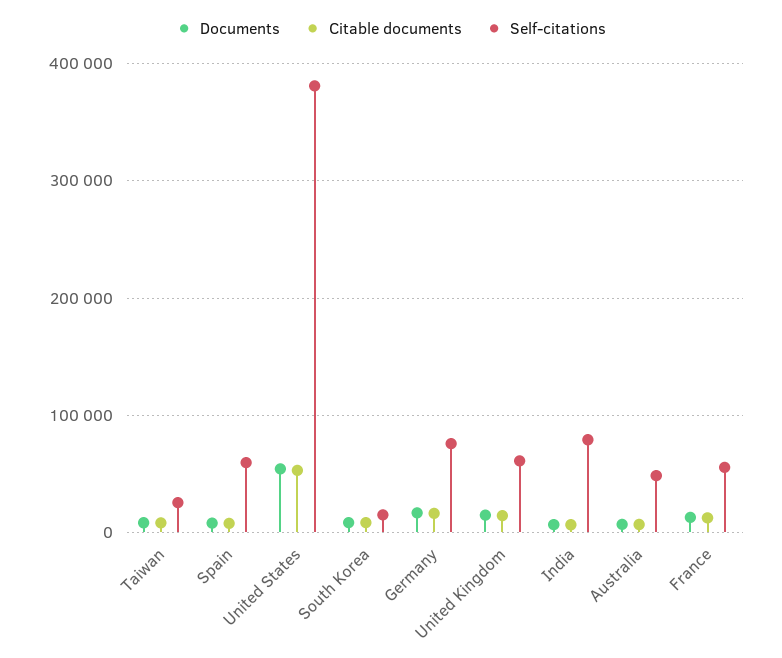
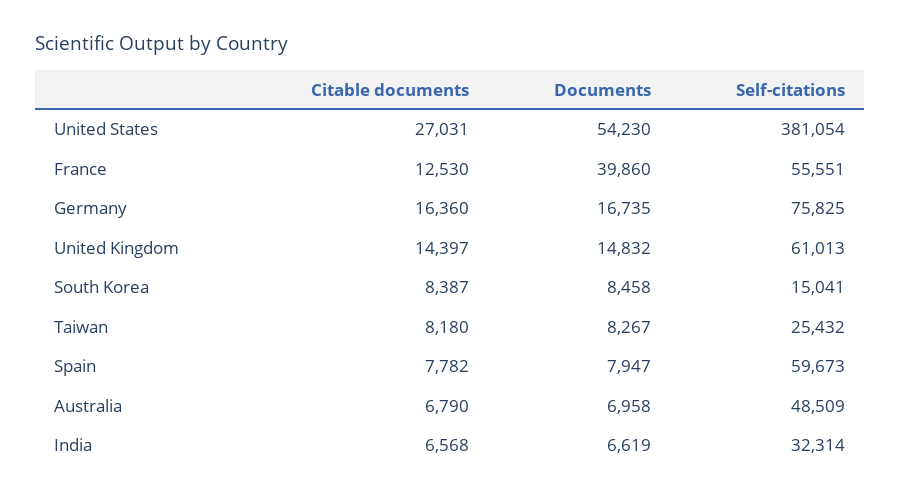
  {
    "Documents": {
      "Taiwan": 8267,
      "Spain": 7947,
      "United States": 54230,
      "South Korea": 8458,
      "Germany": 16735,
      "United Kingdom": 14832,
      "India": 6619,
      "Australia": 6958,
-     "France": 10000
+     "France": 39860
    },
    "Citable documents": {
      "Taiwan": 8180,
      "Spain": 7782,
-     "United States": 50000,
+     "United States": 27031,
      "South Korea": 8387,
      "Germany": 16360,
      "United Kingdom": 14397,
      "India": 6568,
      "Australia": 6790,
      "France": 12530
    },
    "Self-citations": {
      "Taiwan": 25432,
      "Spain": 59673,
      "United States": 381054,
      "South Korea": 15041,
      "Germany": 75825,
      "United Kingdom": 61013,
-     "India": 80000,
+     "India": 32314,
      "Australia": 48509,
      "France": 55551
    }
  }

